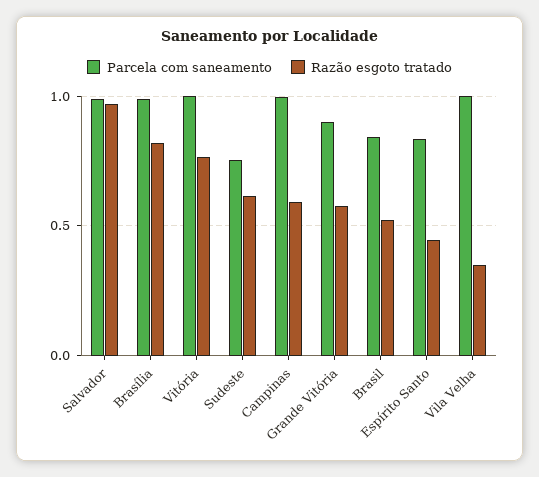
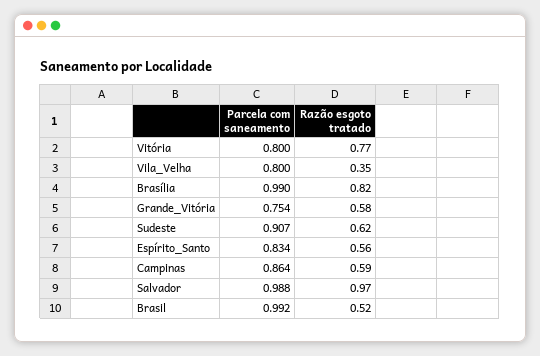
  {
    "Parcela com saneamento": {
      "Salvador": 0.988,
      "Brasília": 0.99,
-     "Vitória": 1,
+     "Vitória": 0.8,
-     "Sudeste": 0.75,
+     "Sudeste": 0.907,
-     "Campinas": 1,
+     "Campinas": 0.864,
-     "Grande Vitória": 0.9,
+     "Grande Vitória": 0.754,
-     "Brasil": 0.85,
+     "Brasil": 0.992,
      "Espírito Santo": 0.834,
-     "Vila Velha": 1
+     "Vila Velha": 0.8
    },
    "Razão esgoto tratado": {
      "Salvador": 0.97,
      "Brasília": 0.82,
      "Vitória": 0.77,
      "Sudeste": 0.62,
      "Campinas": 0.59,
      "Grande Vitória": 0.58,
      "Brasil": 0.52,
-     "Espírito Santo": 0.45,
+     "Espírito Santo": 0.56,
      "Vila Velha": 0.35
    }
  }

